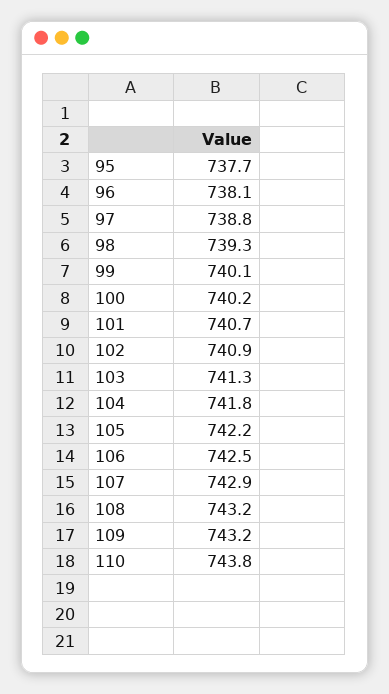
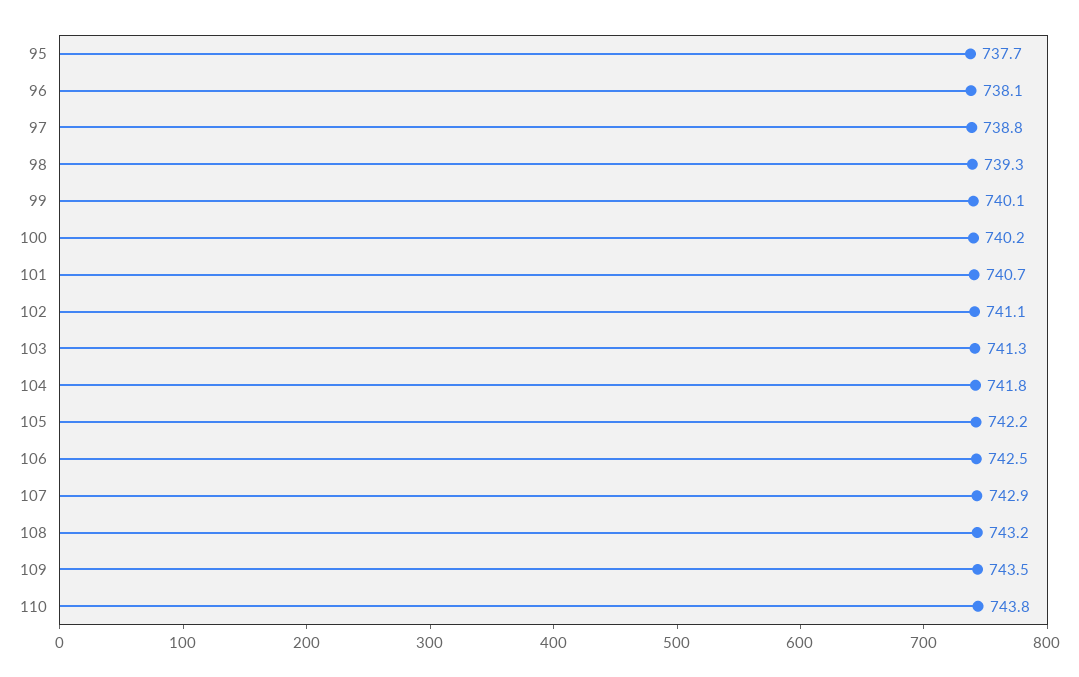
  {
    "95": 737.7,
    "96": 738.1,
    "97": 738.8,
    "98": 739.3,
    "99": 740.1,
    "100": 740.2,
    "101": 740.7,
-   "102": 740.9,
+   "102": 741.1,
    "103": 741.3,
    "104": 741.8,
    "105": 742.2,
    "106": 742.5,
    "107": 742.9,
    "108": 743.2,
-   "109": 743.2,
+   "109": 743.5,
    "110": 743.8
  }

